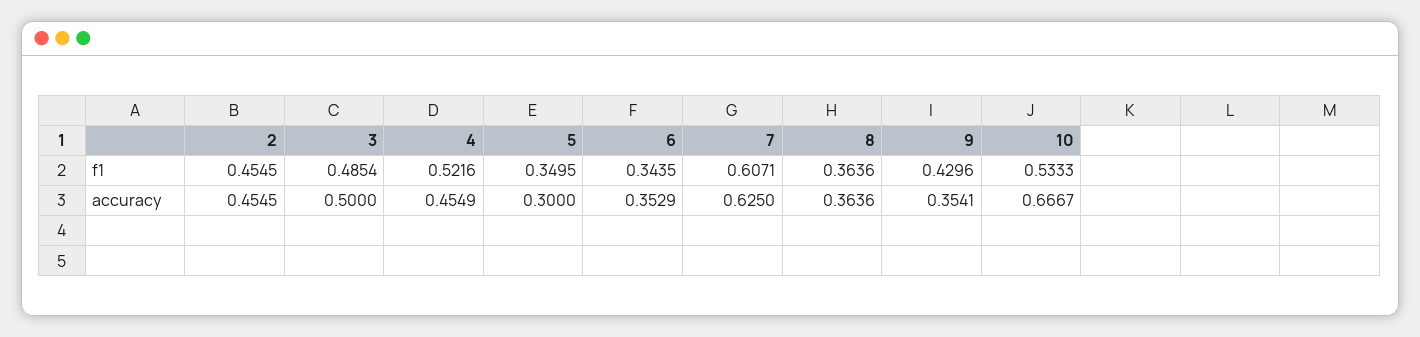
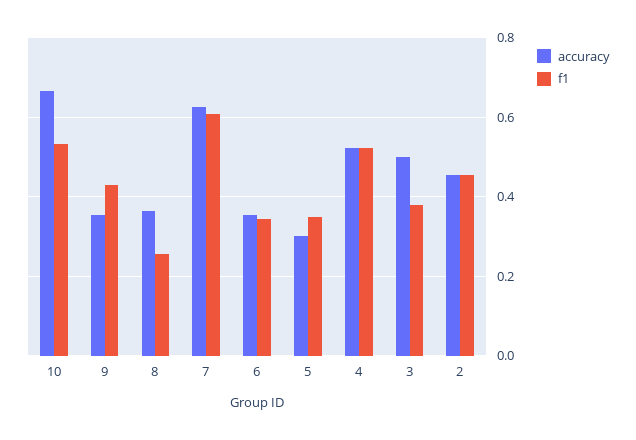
  {
    "f1": {
      "2": 0.4545,
-     "3": 0.4854,
+     "3": 0.38,
      "4": 0.5216,
      "5": 0.3495,
      "6": 0.3435,
      "7": 0.6071,
-     "8": 0.3636,
+     "8": 0.26,
      "9": 0.4296,
      "10": 0.5333
    },
    "accuracy": {
      "2": 0.4545,
      "3": 0.5,
-     "4": 0.4549,
+     "4": 0.52,
      "5": 0.3,
      "6": 0.3529,
      "7": 0.625,
      "8": 0.3636,
      "9": 0.3541,
      "10": 0.6667
    }
  }

